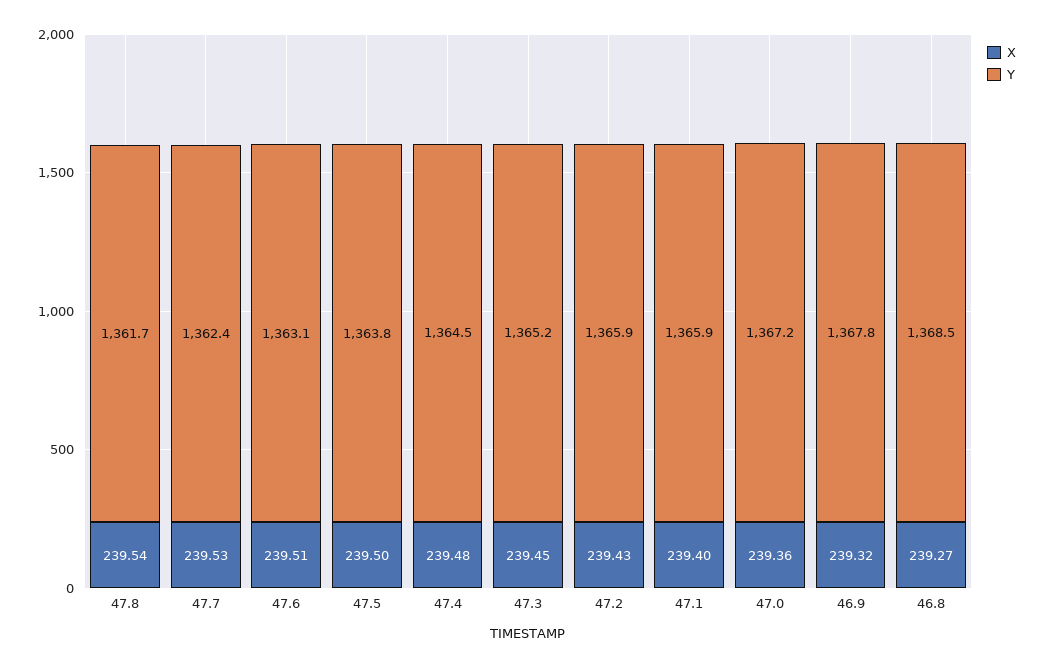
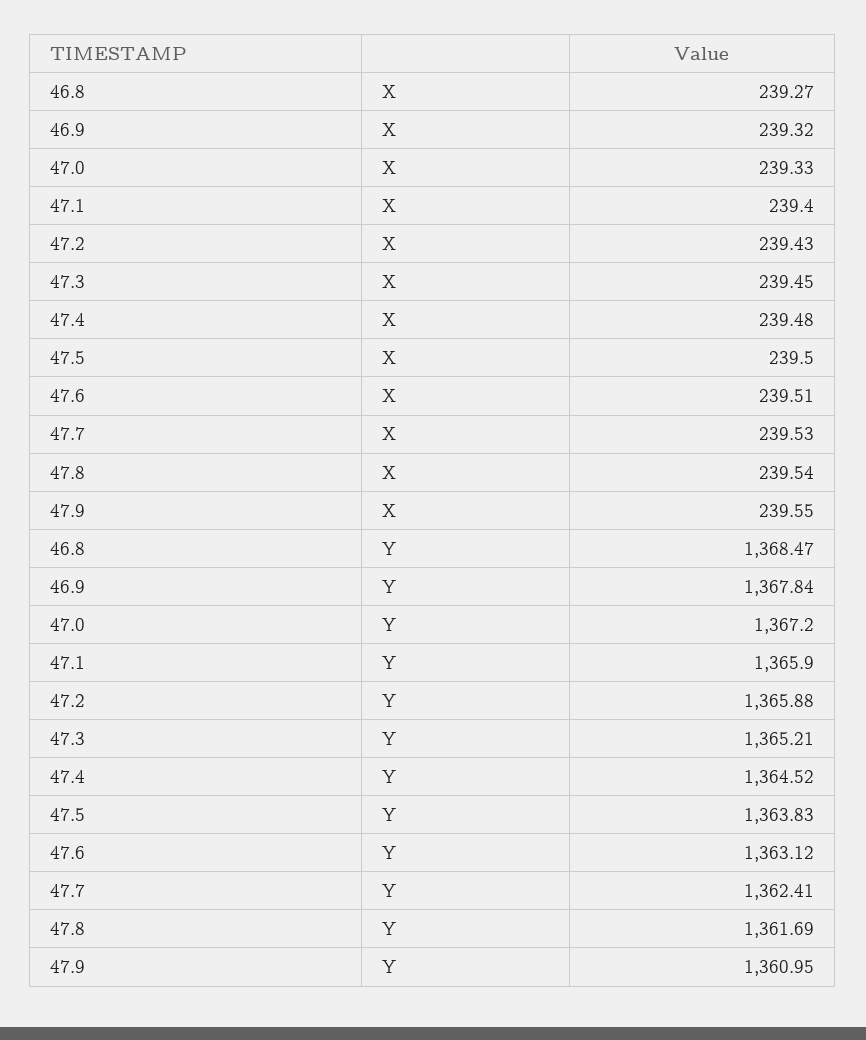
  {
    "X": {
      "47.8": 239.54,
      "47.7": 239.53,
      "47.6": 239.51,
      "47.5": 239.5,
      "47.4": 239.48,
      "47.3": 239.45,
      "47.2": 239.43,
      "47.1": 239.4,
-     "47.0": 239.36,
+     "47.0": 239.33,
      "46.9": 239.32,
-     "46.8": 239.27
+     "46.8": 239.27,
+     "47.9": 239.55
    },
    "Y": {
      "47.8": 1361.69,
      "47.7": 1362.41,
      "47.6": 1363.12,
      "47.5": 1363.83,
      "47.4": 1364.52,
      "47.3": 1365.21,
      "47.2": 1365.88,
      "47.1": 1365.9,
      "47.0": 1367.2,
      "46.9": 1367.84,
-     "46.8": 1368.47
+     "46.8": 1368.47,
+     "47.9": 1360.95
    }
  }

